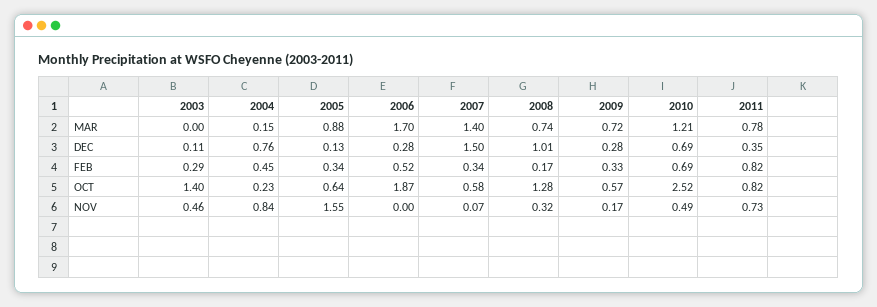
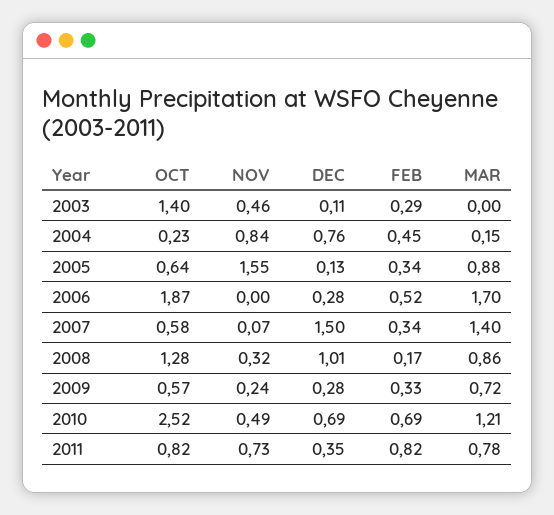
  {
    "2003": {
      "MAR": 0,
      "DEC": 0.11,
      "FEB": 0.29,
      "OCT": 1.4,
      "NOV": 0.46
    },
    "2004": {
      "MAR": 0.15,
      "DEC": 0.76,
      "FEB": 0.45,
      "OCT": 0.23,
      "NOV": 0.84
    },
    "2005": {
      "MAR": 0.88,
      "DEC": 0.13,
      "FEB": 0.34,
      "OCT": 0.64,
      "NOV": 1.55
    },
    "2006": {
      "MAR": 1.7,
      "DEC": 0.28,
      "FEB": 0.52,
      "OCT": 1.87,
      "NOV": 0
    },
    "2007": {
      "MAR": 1.4,
      "DEC": 1.5,
      "FEB": 0.34,
      "OCT": 0.58,
      "NOV": 0.07
    },
    "2008": {
-     "MAR": 0.74,
+     "MAR": 0.86,
      "DEC": 1.01,
      "FEB": 0.17,
      "OCT": 1.28,
      "NOV": 0.32
    },
    "2009": {
      "MAR": 0.72,
      "DEC": 0.28,
      "FEB": 0.33,
      "OCT": 0.57,
-     "NOV": 0.17
+     "NOV": 0.24
    },
    "2010": {
      "MAR": 1.21,
      "DEC": 0.69,
      "FEB": 0.69,
      "OCT": 2.52,
      "NOV": 0.49
    },
    "2011": {
      "MAR": 0.78,
      "DEC": 0.35,
      "FEB": 0.82,
      "OCT": 0.82,
      "NOV": 0.73
    }
  }

